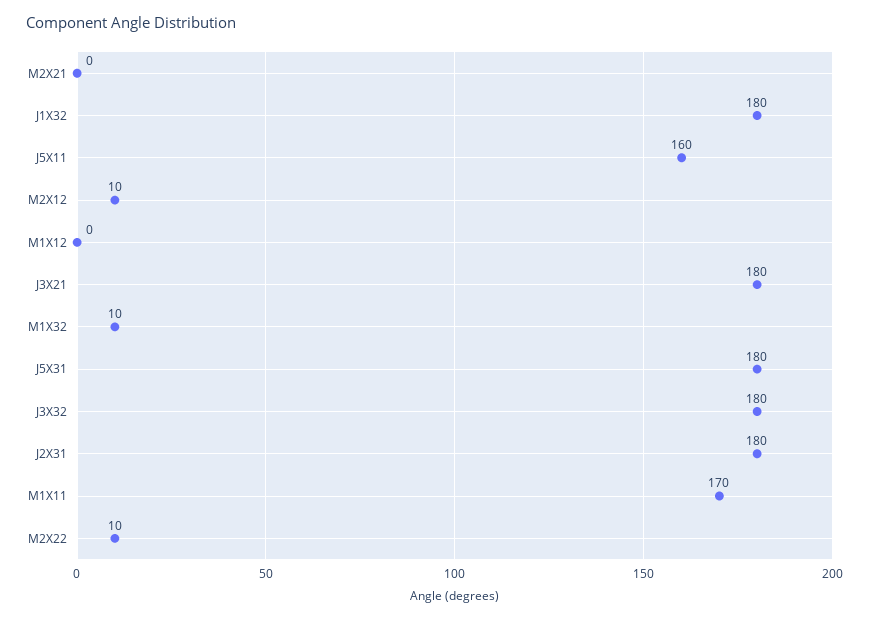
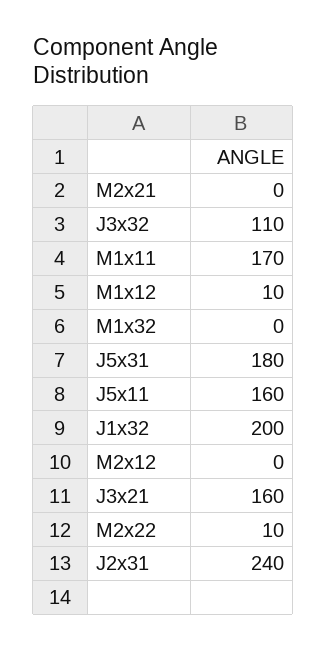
  {
    "M2X21": 0,
-   "J1X32": 180,
+   "J1X32": 200,
    "J5X11": 160,
-   "M2X12": 10,
+   "M2X12": 0,
-   "M1X12": 0,
+   "M1X12": 10,
-   "J3X21": 180,
+   "J3X21": 160,
-   "M1X32": 10,
+   "M1X32": 0,
    "J5X31": 180,
-   "J3X32": 180,
+   "J3X32": 110,
-   "J2X31": 180,
+   "J2X31": 240,
    "M1X11": 170,
    "M2X22": 10
  }

